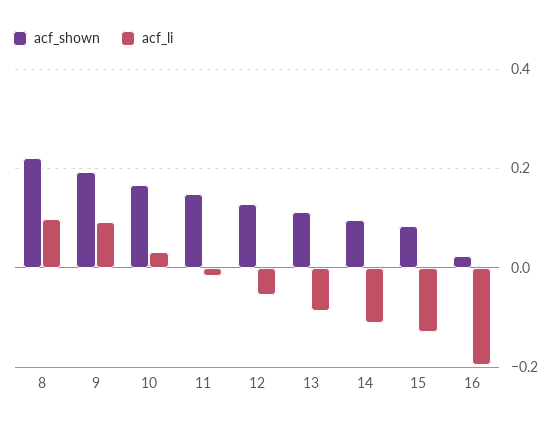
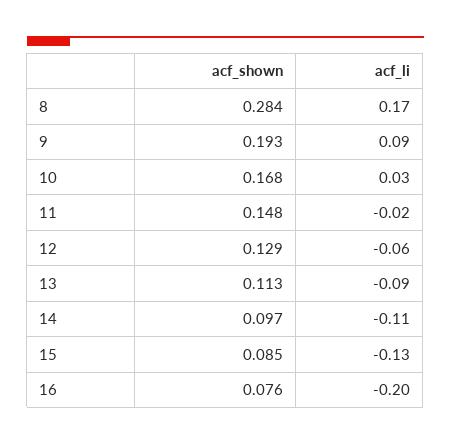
  {
    "acf_shown": {
-     "8": 0.22,
+     "8": 0.284,
      "9": 0.193,
      "10": 0.168,
      "11": 0.148,
      "12": 0.129,
      "13": 0.113,
      "14": 0.097,
      "15": 0.085,
-     "16": 0.02
+     "16": 0.076
    },
    "acf_li": {
-     "8": 0.1,
+     "8": 0.17,
      "9": 0.09,
      "10": 0.03,
      "11": -0.02,
      "12": -0.06,
      "13": -0.09,
      "14": -0.11,
      "15": -0.13,
      "16": -0.2
    }
  }

